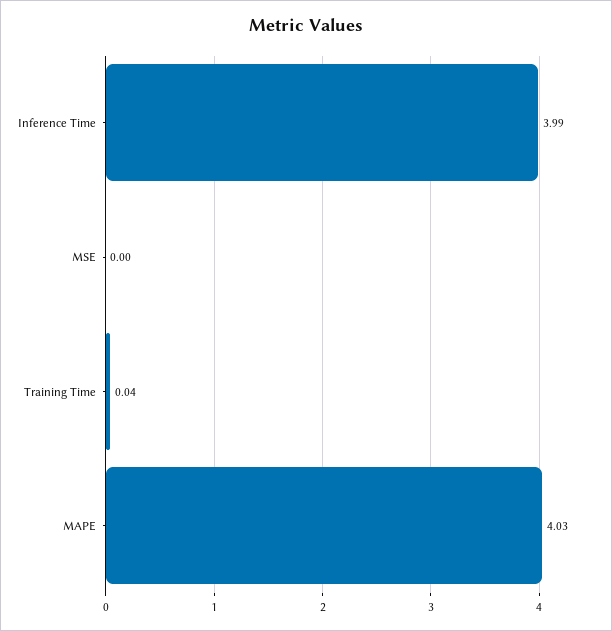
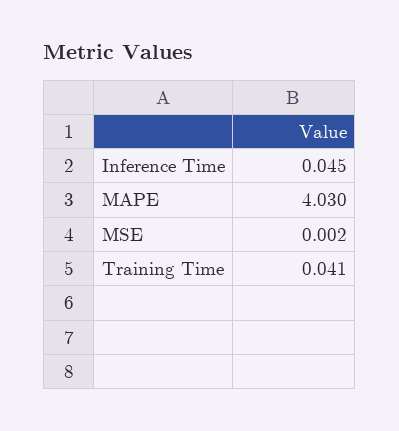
  {
-   "Inference Time": 3.99,
+   "Inference Time": 0.045,
    "MSE": 0.002,
    "Training Time": 0.041,
    "MAPE": 4.03
  }

